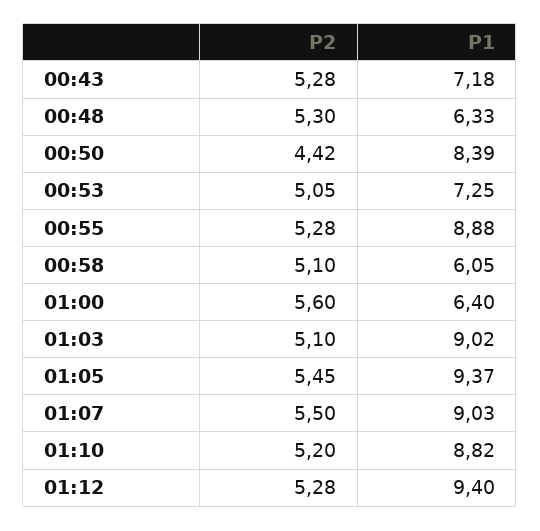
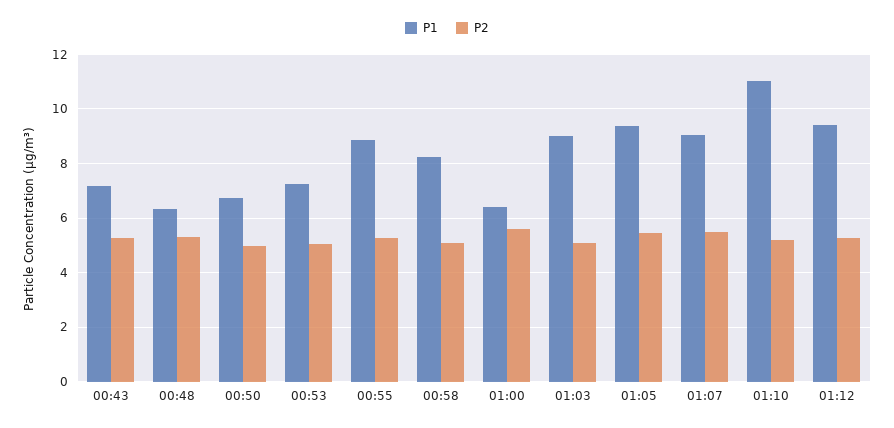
  {
    "P2": {
      "00:43": 5.28,
      "00:48": 5.3,
-     "00:50": 4.42,
+     "00:50": 5,
      "00:53": 5.05,
      "00:55": 5.28,
      "00:58": 5.1,
      "01:00": 5.6,
      "01:03": 5.1,
      "01:05": 5.45,
      "01:07": 5.5,
      "01:10": 5.2,
      "01:12": 5.28
    },
    "P1": {
      "00:43": 7.18,
      "00:48": 6.33,
-     "00:50": 8.39,
+     "00:50": 6.75,
      "00:53": 7.25,
      "00:55": 8.88,
-     "00:58": 6.05,
+     "00:58": 8.25,
      "01:00": 6.4,
      "01:03": 9.02,
      "01:05": 9.37,
      "01:07": 9.03,
-     "01:10": 8.82,
+     "01:10": 11,
      "01:12": 9.4
    }
  }

